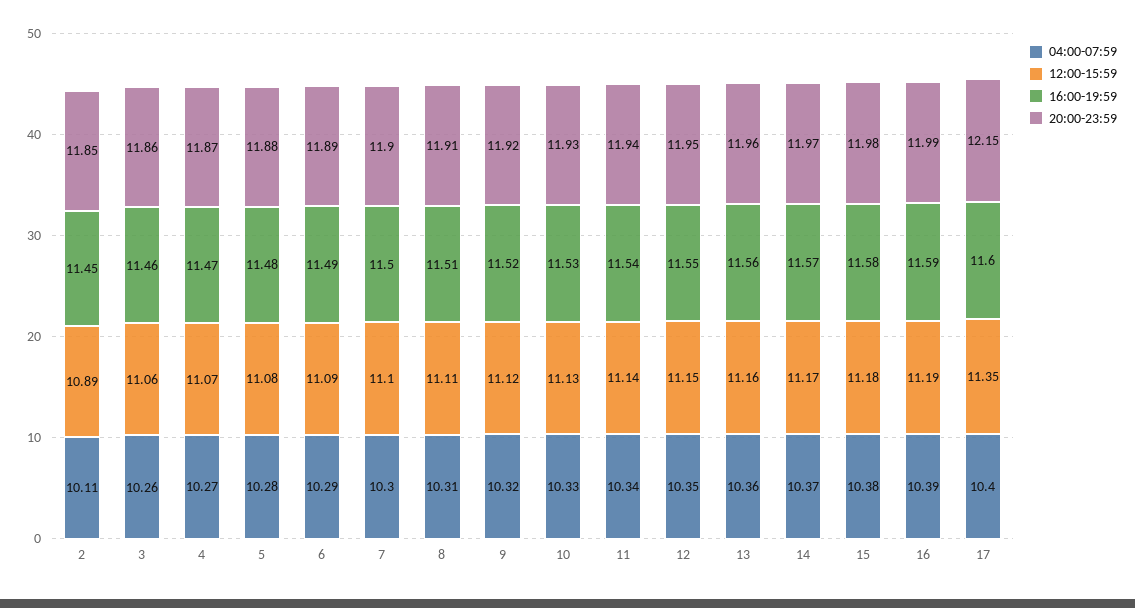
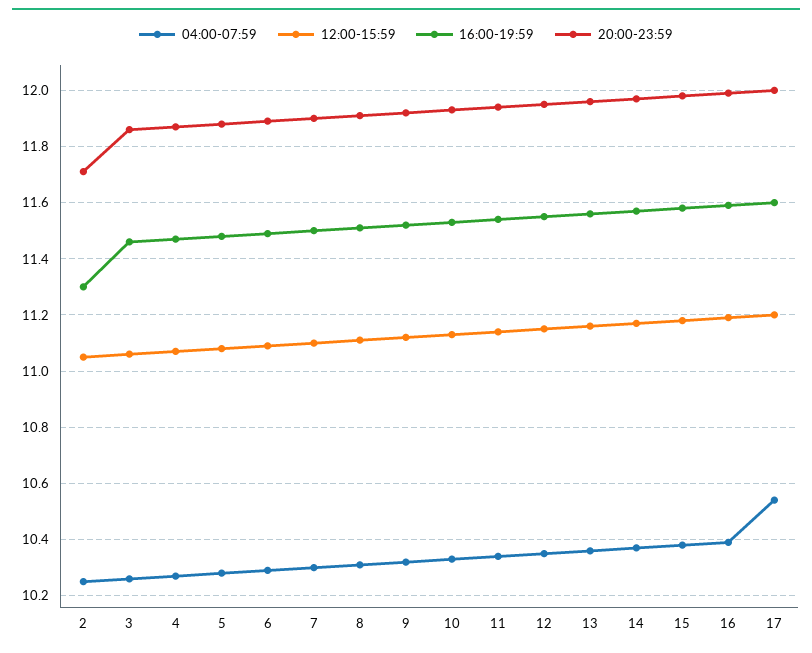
  {
    "04:00-07:59": {
-     "2": 10.11,
+     "2": 10.25,
      "3": 10.26,
      "4": 10.27,
      "5": 10.28,
      "6": 10.29,
      "7": 10.3,
      "8": 10.31,
      "9": 10.32,
      "10": 10.33,
      "11": 10.34,
      "12": 10.35,
      "13": 10.36,
      "14": 10.37,
      "15": 10.38,
      "16": 10.39,
-     "17": 10.4
+     "17": 10.55
    },
    "12:00-15:59": {
-     "2": 10.89,
+     "2": 11.05,
      "3": 11.06,
      "4": 11.07,
      "5": 11.08,
      "6": 11.09,
      "7": 11.1,
      "8": 11.11,
      "9": 11.12,
      "10": 11.13,
      "11": 11.14,
      "12": 11.15,
      "13": 11.16,
      "14": 11.17,
      "15": 11.18,
      "16": 11.19,
-     "17": 11.35
+     "17": 11.2
    },
    "16:00-19:59": {
-     "2": 11.45,
+     "2": 11.3,
      "3": 11.46,
      "4": 11.47,
      "5": 11.48,
      "6": 11.49,
      "7": 11.5,
      "8": 11.51,
      "9": 11.52,
      "10": 11.53,
      "11": 11.54,
      "12": 11.55,
      "13": 11.56,
      "14": 11.57,
      "15": 11.58,
      "16": 11.59,
      "17": 11.6
    },
    "20:00-23:59": {
-     "2": 11.85,
+     "2": 11.7,
      "3": 11.86,
      "4": 11.87,
      "5": 11.88,
      "6": 11.89,
      "7": 11.9,
      "8": 11.91,
      "9": 11.92,
      "10": 11.93,
      "11": 11.94,
      "12": 11.95,
      "13": 11.96,
      "14": 11.97,
      "15": 11.98,
      "16": 11.99,
-     "17": 12.15
+     "17": 12
    }
  }

